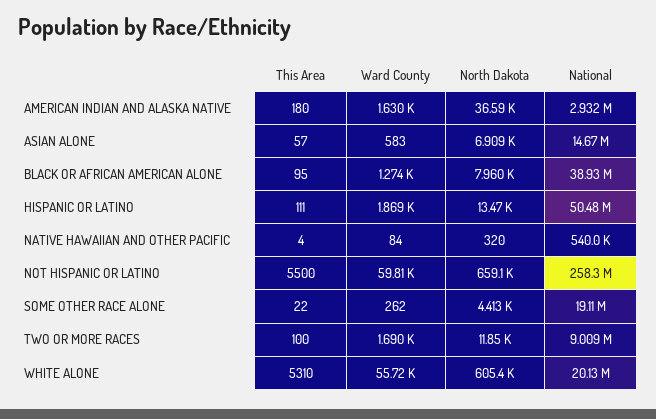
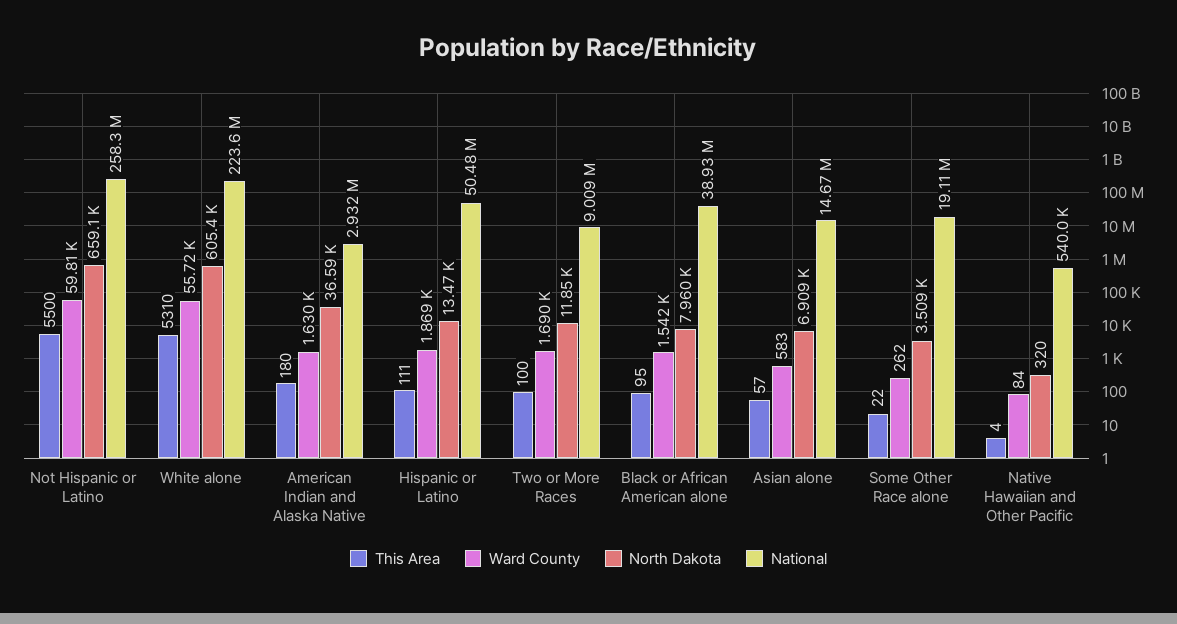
  {
    "This Area": {
      "AMERICAN INDIAN AND ALASKA NATIVE": 180,
      "ASIAN ALONE": 57,
      "BLACK OR AFRICAN AMERICAN ALONE": 95,
      "HISPANIC OR LATINO": 111,
      "NATIVE HAWAIIAN AND OTHER PACIFIC": 4,
      "NOT HISPANIC OR LATINO": 5500,
      "SOME OTHER RACE ALONE": 22,
      "TWO OR MORE RACES": 100,
      "WHITE ALONE": 5310
    },
    "Ward County": {
      "AMERICAN INDIAN AND ALASKA NATIVE": 1630,
      "ASIAN ALONE": 583,
-     "BLACK OR AFRICAN AMERICAN ALONE": 1274,
+     "BLACK OR AFRICAN AMERICAN ALONE": 1542,
      "HISPANIC OR LATINO": 1869,
      "NATIVE HAWAIIAN AND OTHER PACIFIC": 84,
      "NOT HISPANIC OR LATINO": 59810,
      "SOME OTHER RACE ALONE": 262,
      "TWO OR MORE RACES": 1690,
      "WHITE ALONE": 55720
    },
    "North Dakota": {
      "AMERICAN INDIAN AND ALASKA NATIVE": 36590,
      "ASIAN ALONE": 6909,
      "BLACK OR AFRICAN AMERICAN ALONE": 7960,
      "HISPANIC OR LATINO": 13470,
      "NATIVE HAWAIIAN AND OTHER PACIFIC": 320,
      "NOT HISPANIC OR LATINO": 659100,
-     "SOME OTHER RACE ALONE": 4413,
+     "SOME OTHER RACE ALONE": 3509,
      "TWO OR MORE RACES": 11850,
      "WHITE ALONE": 605400
    },
    "National": {
      "AMERICAN INDIAN AND ALASKA NATIVE": 2932000,
      "ASIAN ALONE": 14670000,
      "BLACK OR AFRICAN AMERICAN ALONE": 38930000,
      "HISPANIC OR LATINO": 50480000,
      "NATIVE HAWAIIAN AND OTHER PACIFIC": 540000,
      "NOT HISPANIC OR LATINO": 258300000,
      "SOME OTHER RACE ALONE": 19110000,
      "TWO OR MORE RACES": 9009000,
-     "WHITE ALONE": 20130000
+     "WHITE ALONE": 223600000
    }
  }

